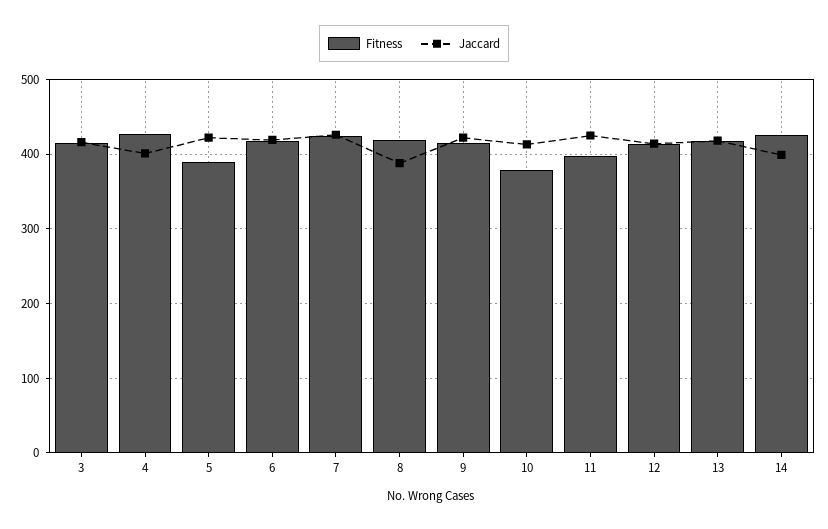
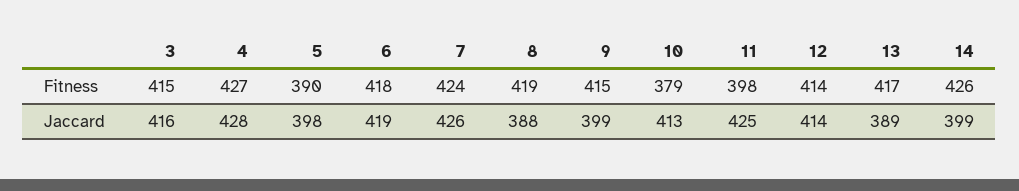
  {
    "Fitness": {
      "3": 415,
      "4": 427,
      "5": 390,
      "6": 418,
      "7": 424,
      "8": 419,
      "9": 415,
      "10": 379,
      "11": 398,
      "12": 414,
      "13": 417,
      "14": 426
    },
    "Jaccard": {
      "3": 416,
-     "4": 400,
+     "4": 428,
-     "5": 420,
+     "5": 398,
      "6": 419,
      "7": 426,
      "8": 388,
-     "9": 420,
+     "9": 399,
      "10": 413,
      "11": 425,
      "12": 414,
-     "13": 420,
+     "13": 389,
      "14": 399
    }
  }

